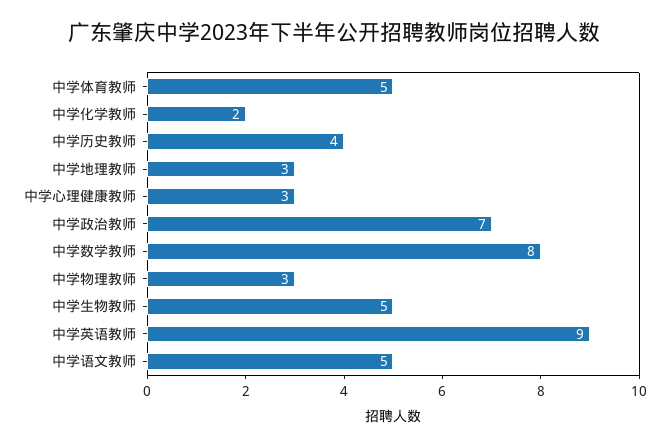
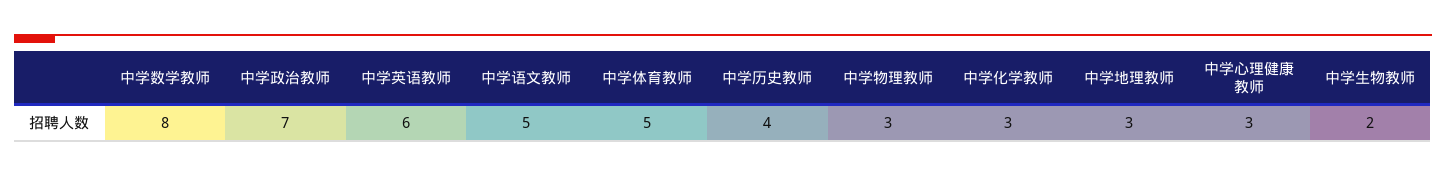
  {
    "中学体育教师": 5,
-   "中学化学教师": 2,
+   "中学化学教师": 3,
    "中学历史教师": 4,
    "中学地理教师": 3,
    "中学心理健康教师": 3,
    "中学政治教师": 7,
    "中学数学教师": 8,
    "中学物理教师": 3,
-   "中学生物教师": 5,
+   "中学生物教师": 2,
-   "中学英语教师": 9,
+   "中学英语教师": 6,
    "中学语文教师": 5
  }

